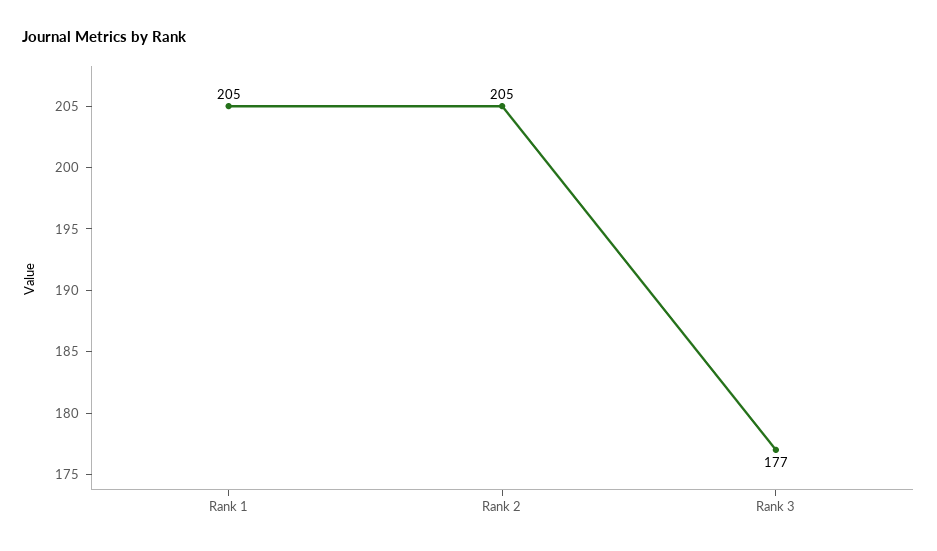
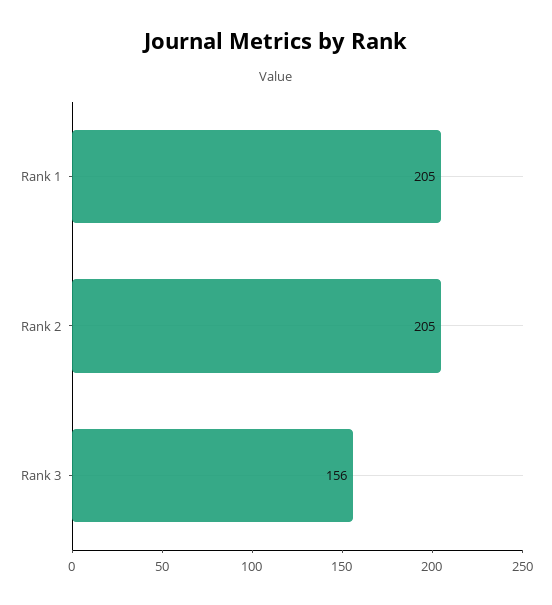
  {
    "Rank 1": 205,
    "Rank 2": 205,
-   "Rank 3": 177
+   "Rank 3": 156
  }

